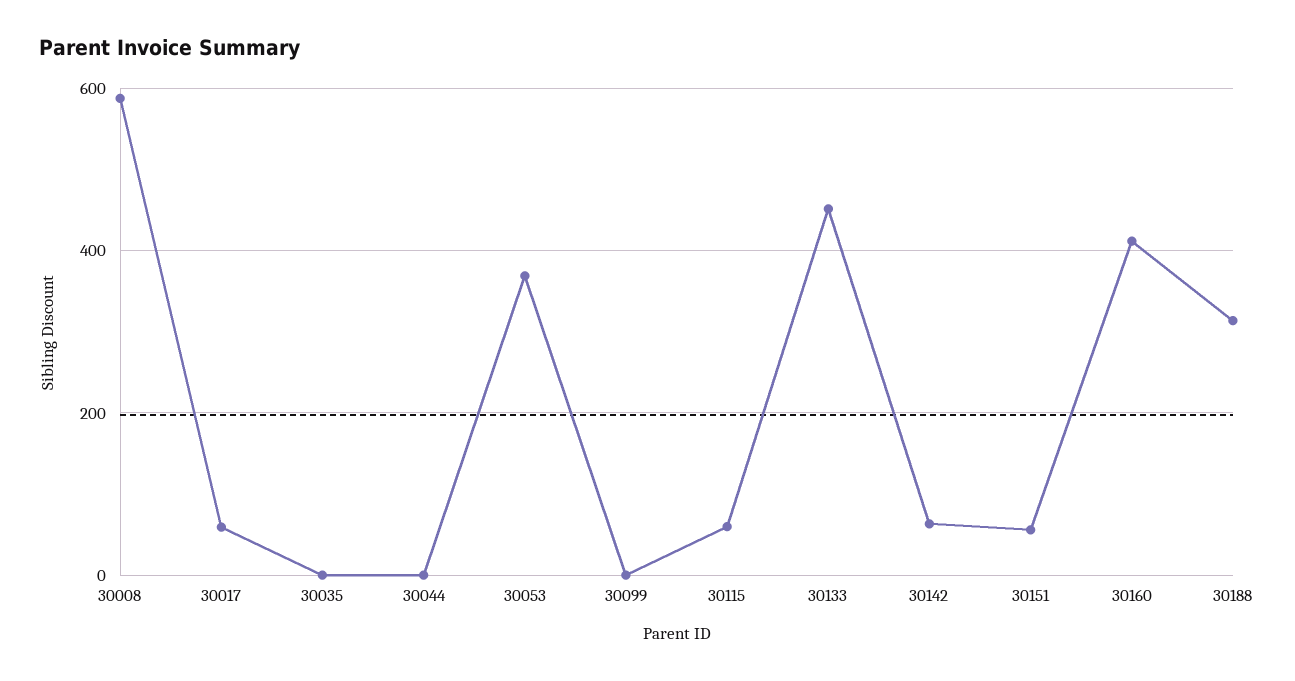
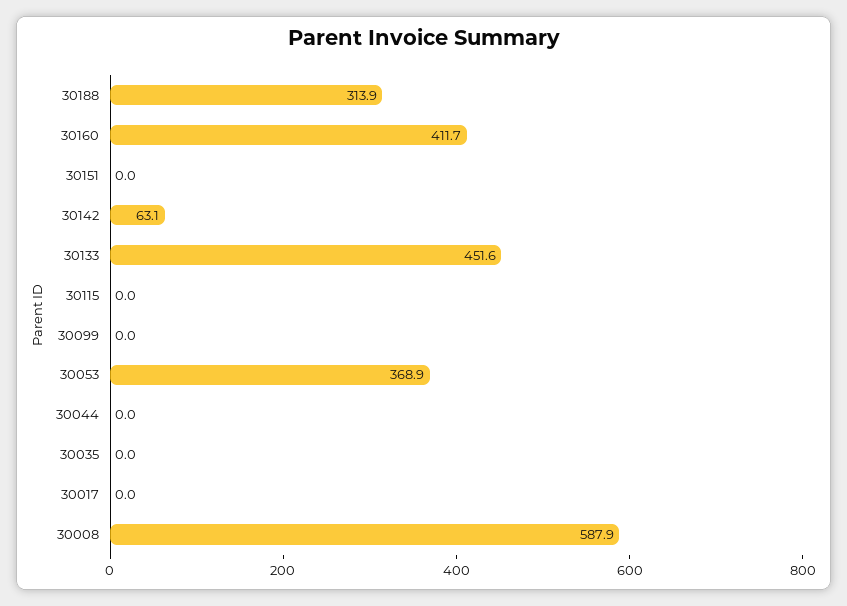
  {
    "30008": 587.9,
-   "30017": 60,
+   "30017": 0,
    "30035": 0,
    "30044": 0,
    "30053": 368.9,
    "30099": 0,
-   "30115": 60,
+   "30115": 0,
    "30133": 451.6,
    "30142": 63.1,
-   "30151": 60,
+   "30151": 0,
    "30160": 411.7,
    "30188": 313.9
  }

